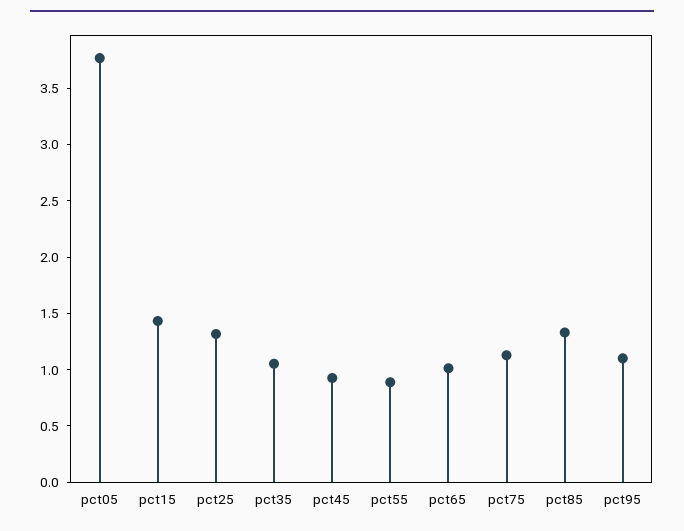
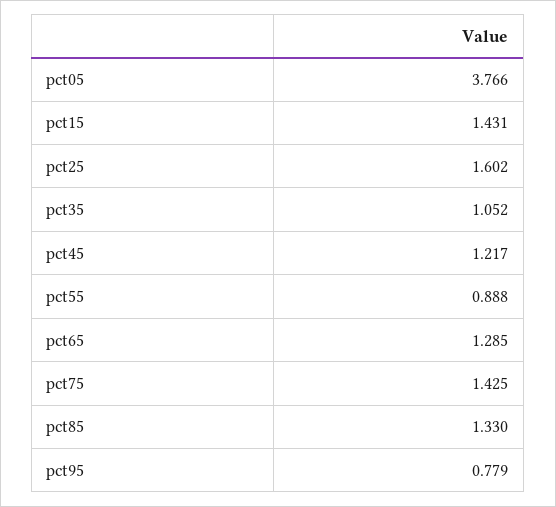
  {
    "pct05": 3.766,
    "pct15": 1.431,
-   "pct25": 1.3,
+   "pct25": 1.602,
    "pct35": 1.052,
-   "pct45": 0.9,
+   "pct45": 1.217,
    "pct55": 0.888,
-   "pct65": 1,
+   "pct65": 1.285,
-   "pct75": 1.1,
+   "pct75": 1.425,
    "pct85": 1.33,
-   "pct95": 1.1
+   "pct95": 0.779
  }

